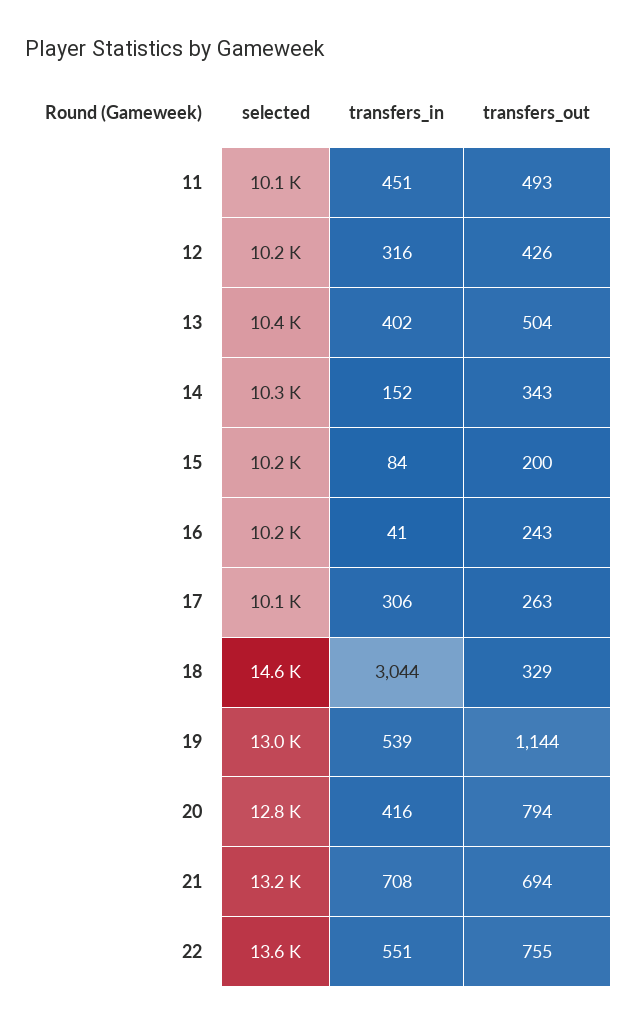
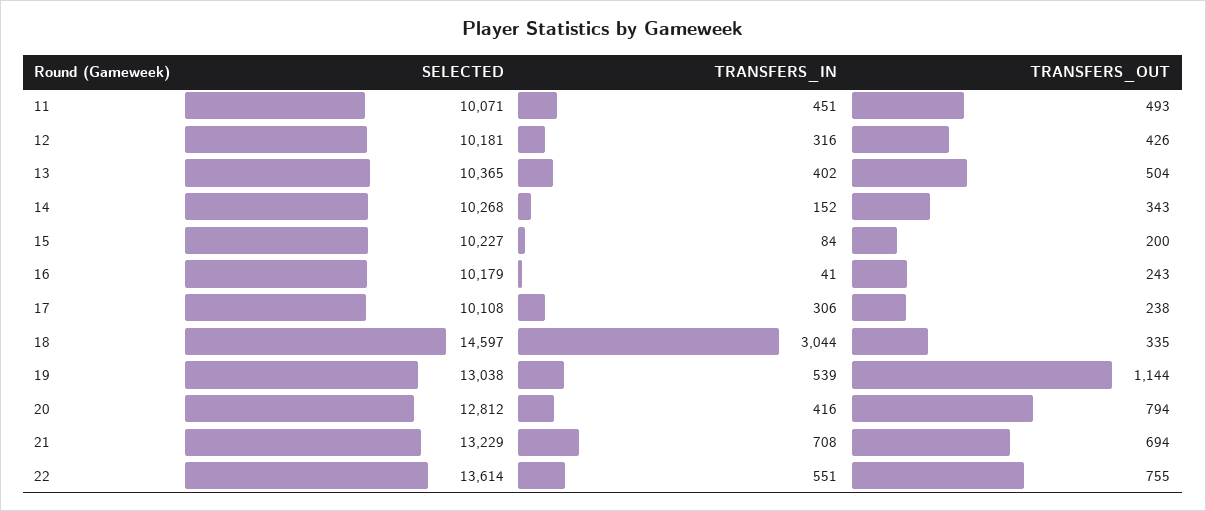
  {
    "selected": {
      "11": 10071,
      "12": 10181,
      "13": 10365,
      "14": 10268,
      "15": 10227,
      "16": 10179,
      "17": 10108,
      "18": 14597,
      "19": 13038,
      "20": 12812,
      "21": 13229,
      "22": 13614
    },
    "transfers_in": {
      "11": 451,
      "12": 316,
      "13": 402,
      "14": 152,
      "15": 84,
      "16": 41,
      "17": 306,
      "18": 3044,
      "19": 539,
      "20": 416,
      "21": 708,
      "22": 551
    },
    "transfers_out": {
      "11": 493,
      "12": 426,
      "13": 504,
      "14": 343,
      "15": 200,
      "16": 243,
-     "17": 263,
+     "17": 238,
-     "18": 329,
+     "18": 335,
      "19": 1144,
      "20": 794,
      "21": 694,
      "22": 755
    }
  }

